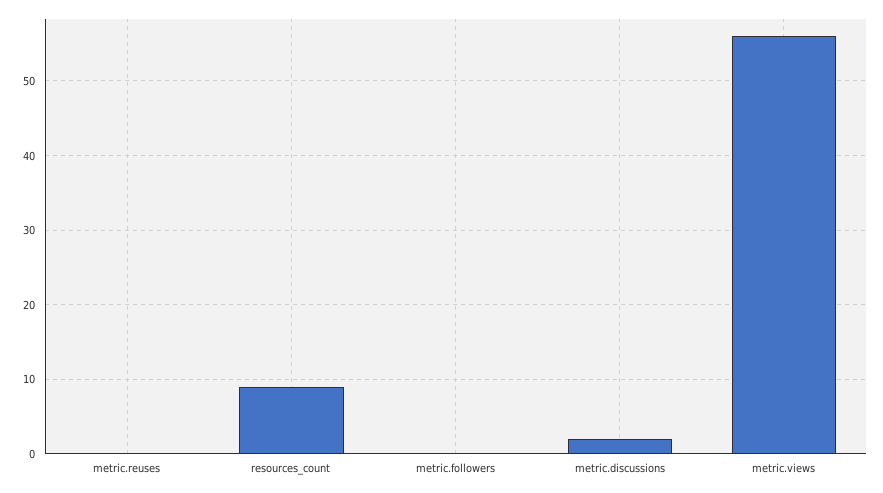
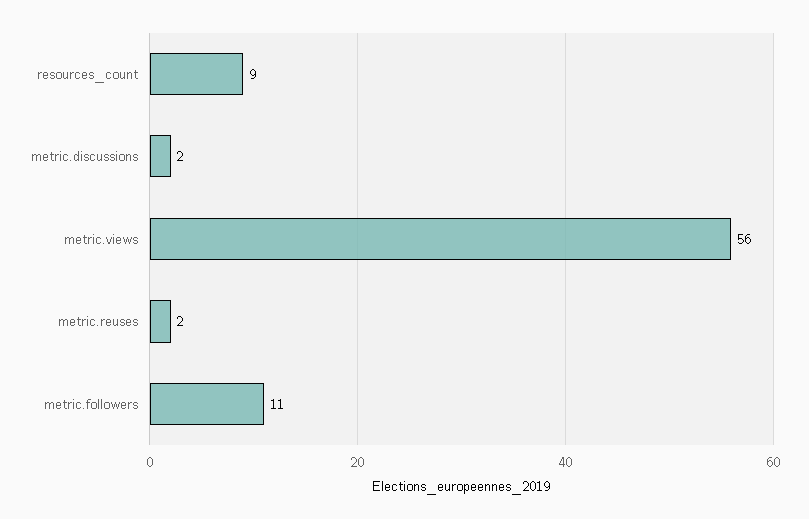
  {
-   "metric.reuses": 0,
+   "metric.reuses": 2,
    "resources_count": 9,
-   "metric.followers": 0,
+   "metric.followers": 11,
    "metric.discussions": 2,
    "metric.views": 56
  }

